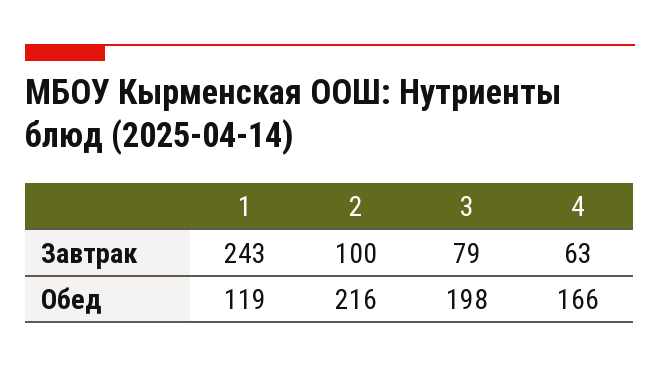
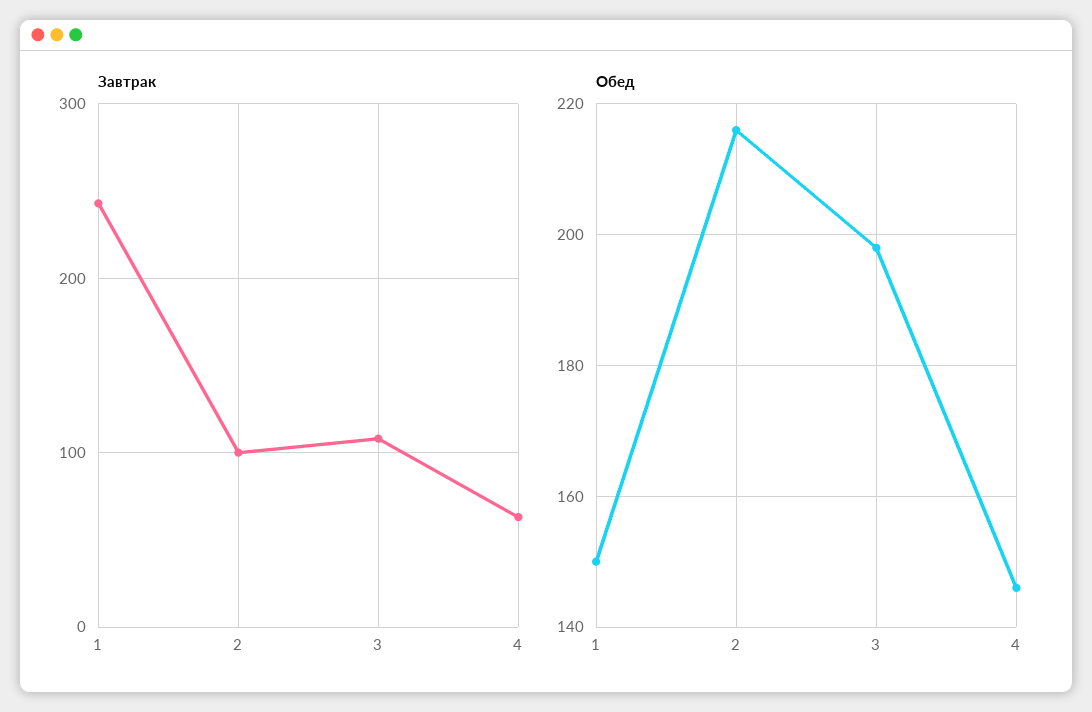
  {
    "Завтрак": {
      "1": 243,
      "2": 100,
-     "3": 79,
+     "3": 110,
      "4": 63
    },
    "Обед": {
-     "1": 119,
+     "1": 150,
      "2": 216,
      "3": 198,
-     "4": 166
+     "4": 145
    }
  }

